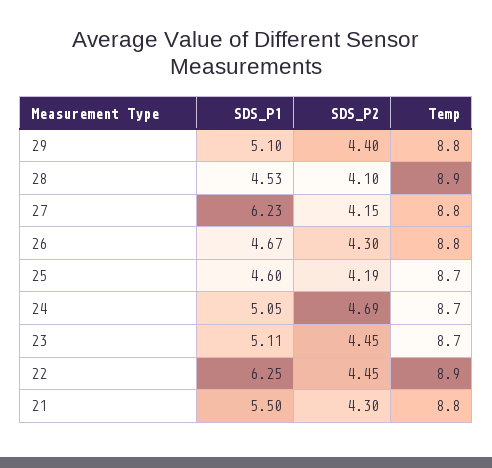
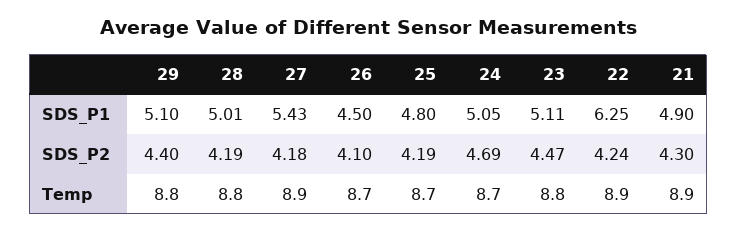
  {
    "SDS_P1": {
      "29": 5.1,
-     "28": 4.53,
+     "28": 5.01,
-     "27": 6.23,
+     "27": 5.43,
-     "26": 4.67,
+     "26": 4.5,
-     "25": 4.6,
+     "25": 4.8,
      "24": 5.05,
      "23": 5.11,
      "22": 6.25,
-     "21": 5.5
+     "21": 4.9
    },
    "SDS_P2": {
      "29": 4.4,
-     "28": 4.1,
+     "28": 4.19,
-     "27": 4.15,
+     "27": 4.18,
-     "26": 4.3,
+     "26": 4.1,
      "25": 4.19,
      "24": 4.69,
-     "23": 4.45,
+     "23": 4.47,
-     "22": 4.45,
+     "22": 4.24,
      "21": 4.3
    },
    "Temp": {
      "29": 8.8,
-     "28": 8.9,
+     "28": 8.8,
-     "27": 8.8,
+     "27": 8.9,
-     "26": 8.8,
+     "26": 8.7,
      "25": 8.7,
      "24": 8.7,
-     "23": 8.7,
+     "23": 8.8,
      "22": 8.9,
-     "21": 8.8
+     "21": 8.9
    }
  }

